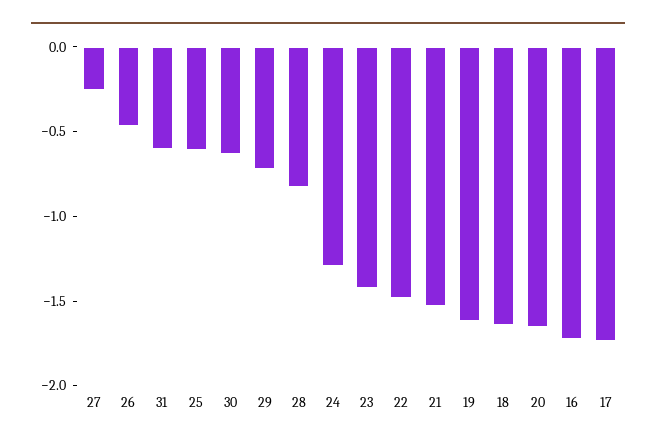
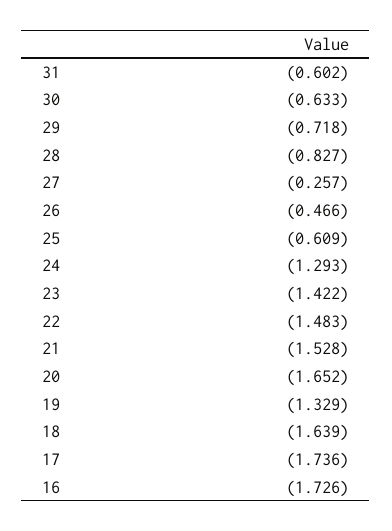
  {
    "27": -0.257,
    "26": -0.466,
    "31": -0.602,
    "25": -0.609,
    "30": -0.633,
    "29": -0.718,
    "28": -0.827,
    "24": -1.293,
    "23": -1.422,
    "22": -1.483,
    "21": -1.528,
-   "19": -1.6,
+   "19": -1.329,
    "18": -1.639,
    "20": -1.652,
    "16": -1.726,
    "17": -1.736
  }

